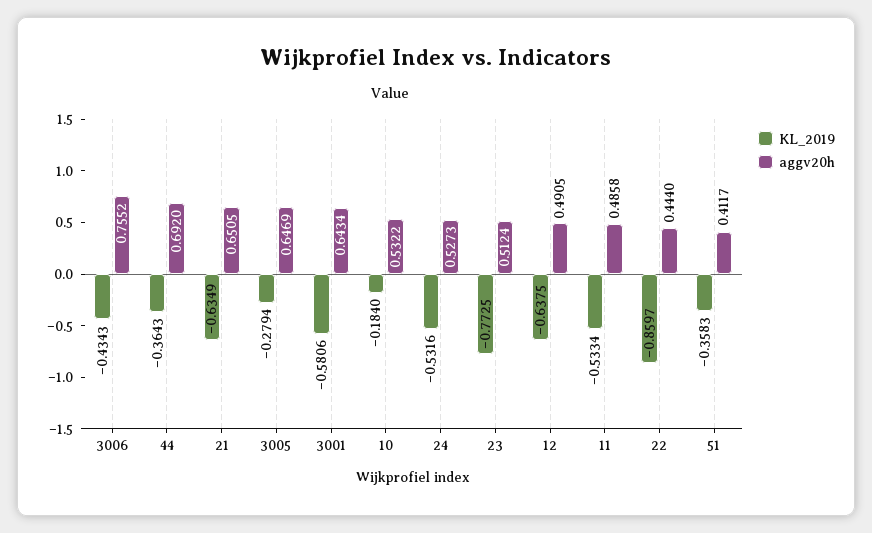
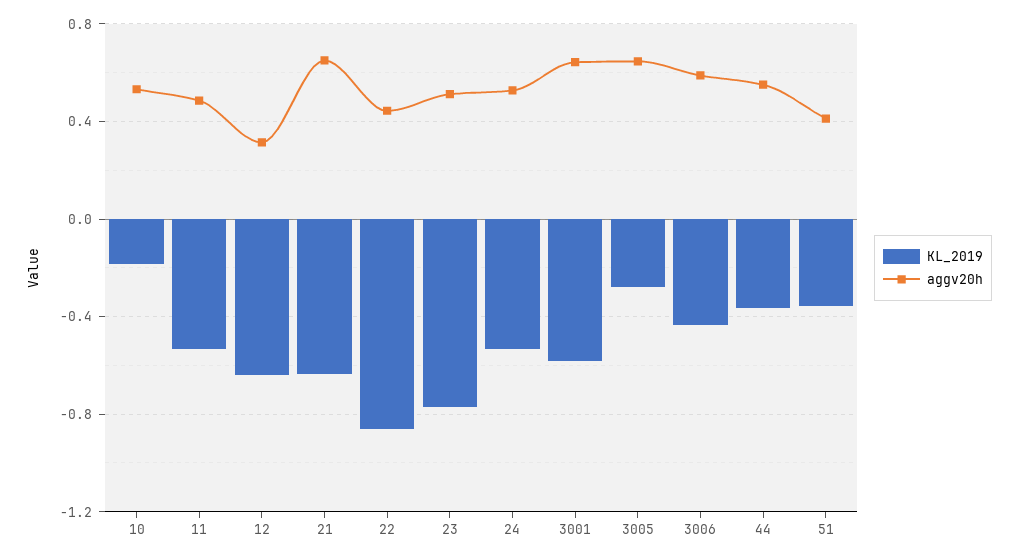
  {
    "KL_2019": {
      "3006": -0.4343,
      "44": -0.3643,
      "21": -0.6349,
      "3005": -0.2794,
      "3001": -0.5806,
      "10": -0.184,
      "24": -0.5316,
      "23": -0.7725,
      "12": -0.6375,
      "11": -0.5334,
      "22": -0.8597,
      "51": -0.3583
    },
    "aggv20h": {
-     "3006": 0.7552,
+     "3006": 0.6,
-     "44": 0.692,
+     "44": 0.55,
      "21": 0.6505,
      "3005": 0.6469,
      "3001": 0.6434,
      "10": 0.5322,
      "24": 0.5273,
      "23": 0.5124,
-     "12": 0.4905,
+     "12": 0.3,
      "11": 0.4858,
      "22": 0.444,
      "51": 0.4117
    }
  }

